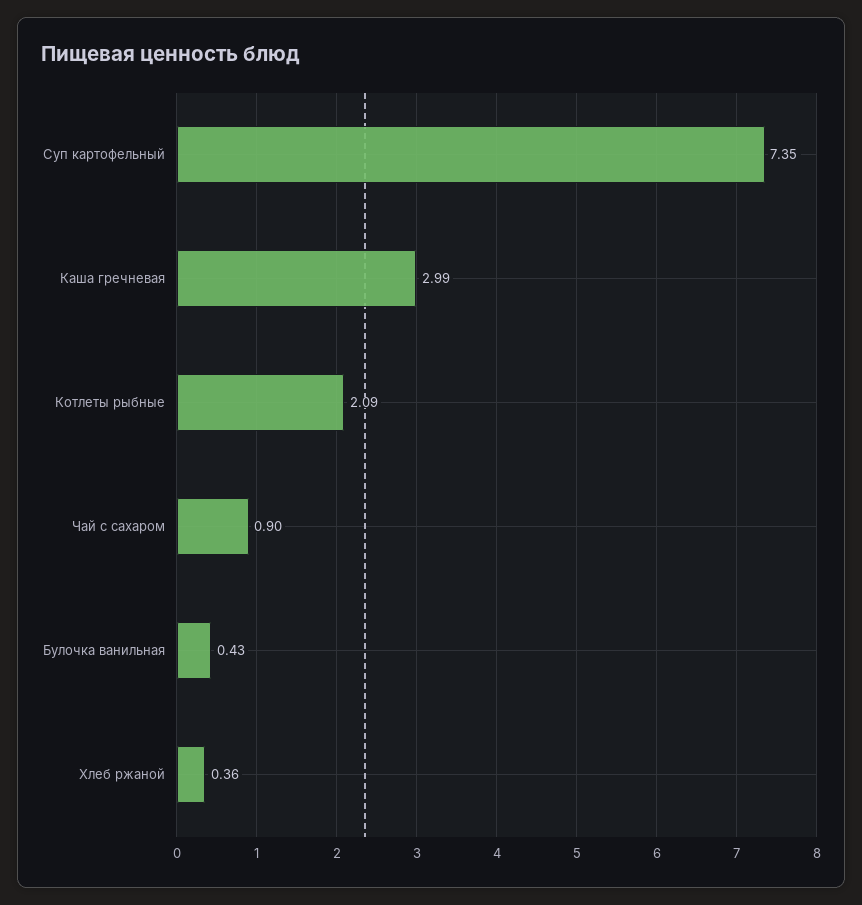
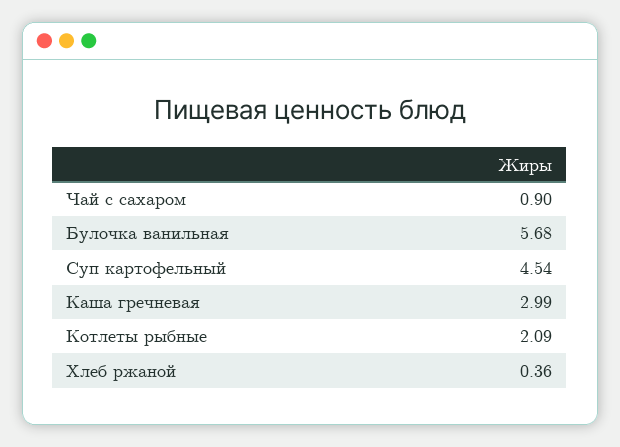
  {
-   "Суп картофельный": 7.35,
+   "Суп картофельный": 4.54,
    "Каша гречневая": 2.99,
    "Котлеты рыбные": 2.09,
    "Чай с сахаром": 0.9,
-   "Булочка ванильная": 0.43,
+   "Булочка ванильная": 5.68,
    "Хлеб ржаной": 0.36
  }

